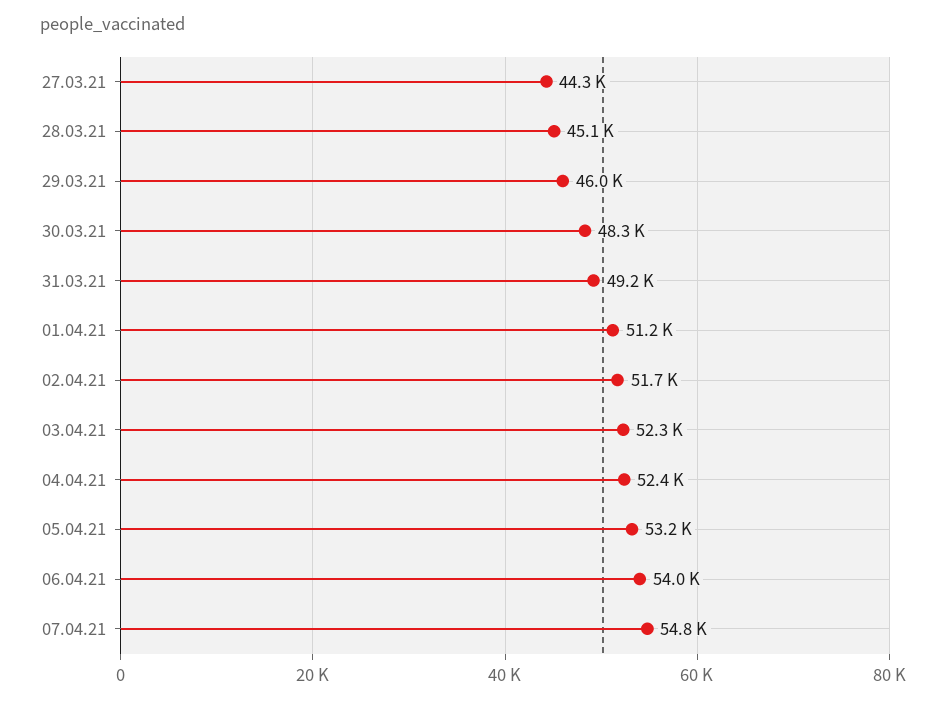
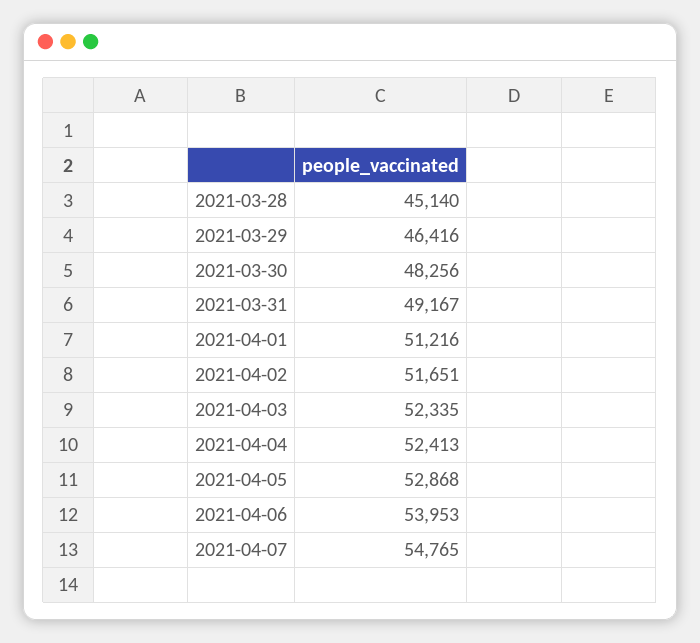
  {
-   "27.03.21": 44300,
    "28.03.21": 45140,
-   "29.03.21": 46000,
+   "29.03.21": 46416,
    "30.03.21": 48256,
    "31.03.21": 49167,
    "01.04.21": 51216,
    "02.04.21": 51651,
    "03.04.21": 52335,
    "04.04.21": 52413,
-   "05.04.21": 53200,
+   "05.04.21": 52868,
    "06.04.21": 53953,
    "07.04.21": 54765
  }

